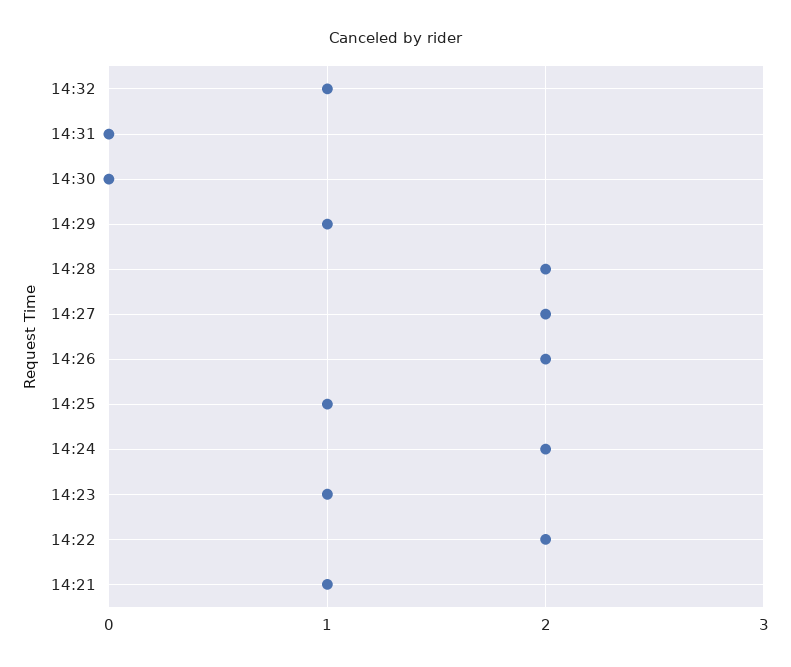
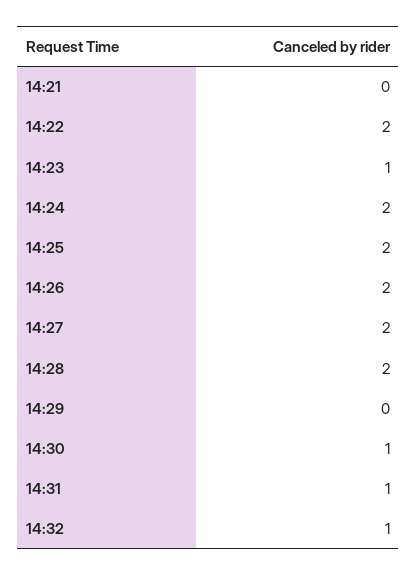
  {
    "14:32": 1,
-   "14:31": 0,
+   "14:31": 1,
-   "14:30": 0,
+   "14:30": 1,
-   "14:29": 1,
+   "14:29": 0,
    "14:28": 2,
    "14:27": 2,
    "14:26": 2,
-   "14:25": 1,
+   "14:25": 2,
    "14:24": 2,
    "14:23": 1,
    "14:22": 2,
-   "14:21": 1
+   "14:21": 0
  }

